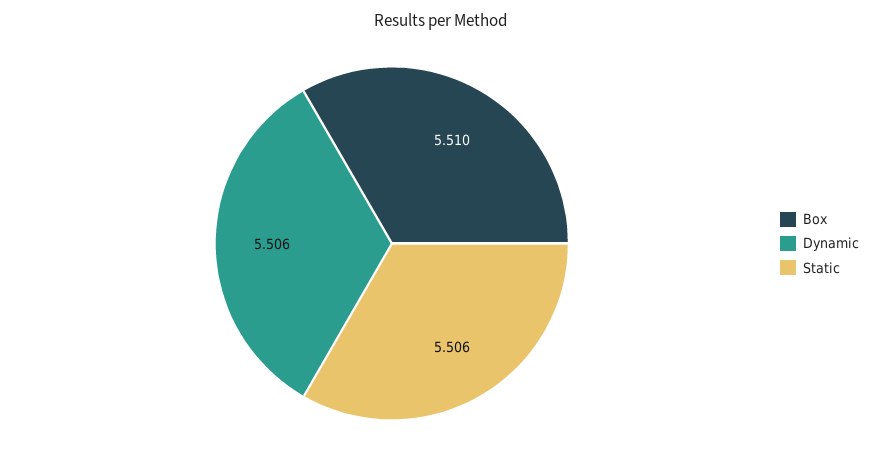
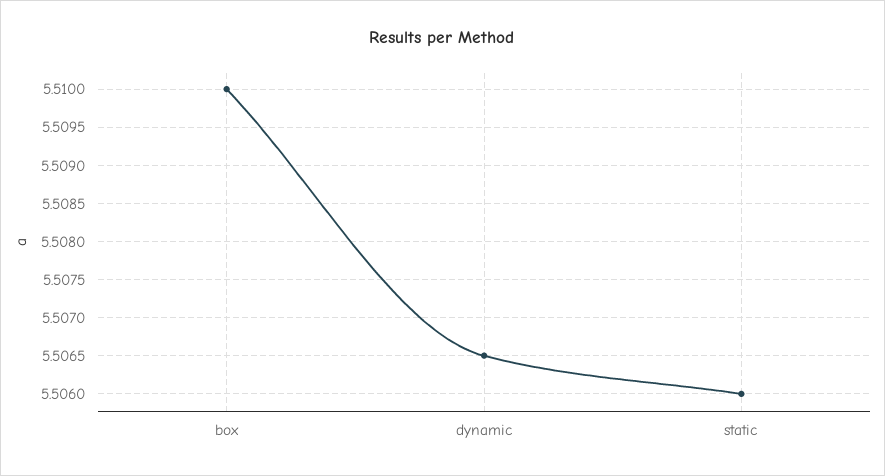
  {
    "Box": 5.51,
-   "Dynamic": 5.506,
+   "Dynamic": 5.5065,
    "Static": 5.506
  }

